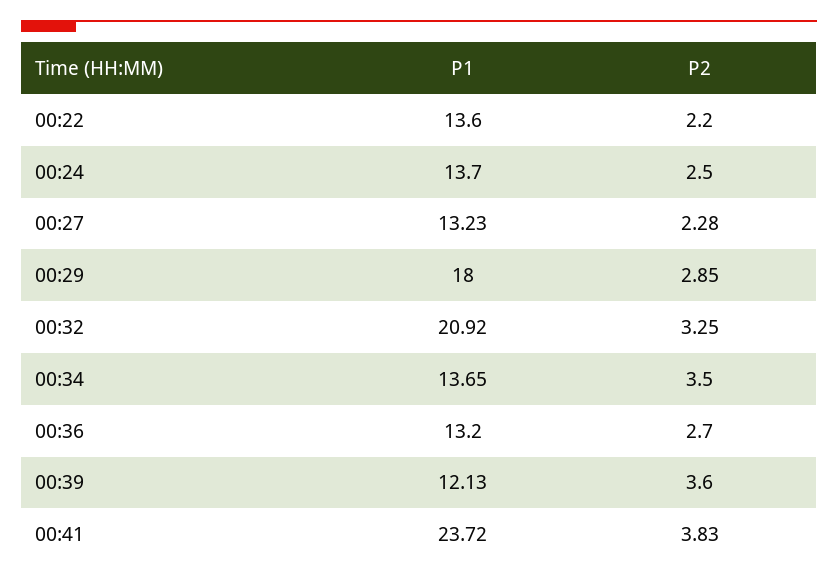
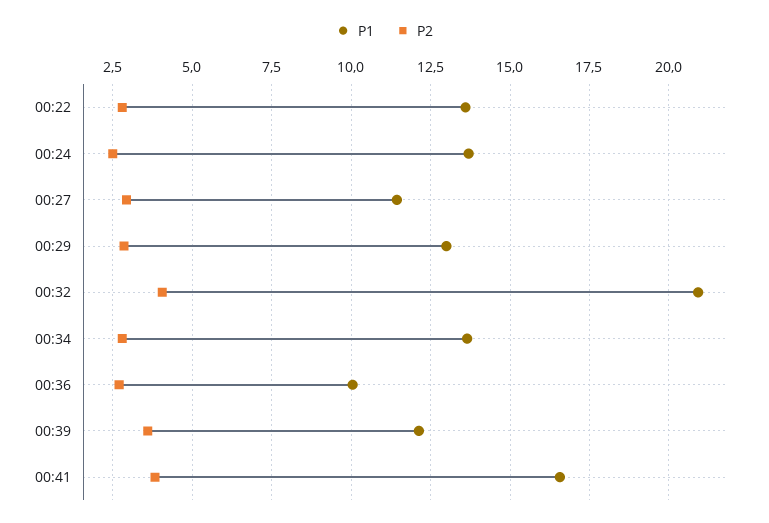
  {
    "P1": {
      "00:22": 13.6,
      "00:24": 13.7,
-     "00:27": 13.23,
+     "00:27": 11.5,
-     "00:29": 18,
+     "00:29": 13,
      "00:32": 20.92,
      "00:34": 13.65,
-     "00:36": 13.2,
+     "00:36": 10,
      "00:39": 12.13,
-     "00:41": 23.72
+     "00:41": 16.5
    },
    "P2": {
-     "00:22": 2.2,
+     "00:22": 2.75,
      "00:24": 2.5,
-     "00:27": 2.28,
+     "00:27": 3,
      "00:29": 2.85,
-     "00:32": 3.25,
+     "00:32": 4,
-     "00:34": 3.5,
+     "00:34": 2.75,
      "00:36": 2.7,
      "00:39": 3.6,
      "00:41": 3.83
    }
  }

